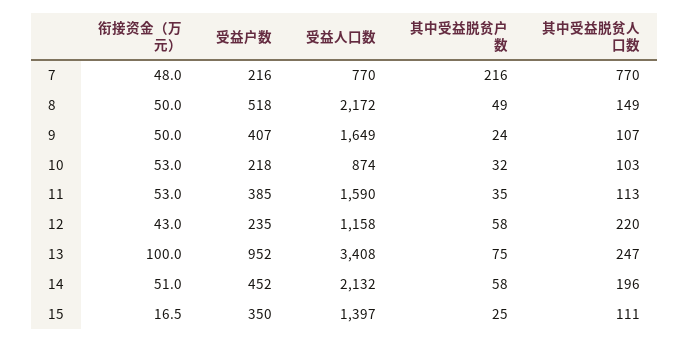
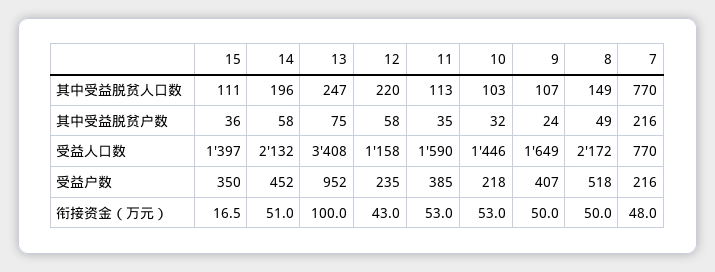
  {
    "衔接资金（万元）": {
      "7": 48,
      "8": 50,
      "9": 50,
      "10": 53,
      "11": 53,
      "12": 43,
      "13": 100,
      "14": 51,
      "15": 16.5
    },
    "受益户数": {
      "7": 216,
      "8": 518,
      "9": 407,
      "10": 218,
      "11": 385,
      "12": 235,
      "13": 952,
      "14": 452,
      "15": 350
    },
    "受益人口数": {
      "7": 770,
      "8": 2172,
      "9": 1649,
-     "10": 874,
+     "10": 1446,
      "11": 1590,
      "12": 1158,
      "13": 3408,
      "14": 2132,
      "15": 1397
    },
    "其中受益脱贫户数": {
      "7": 216,
      "8": 49,
      "9": 24,
      "10": 32,
      "11": 35,
      "12": 58,
      "13": 75,
      "14": 58,
-     "15": 25
+     "15": 36
    },
    "其中受益脱贫人口数": {
      "7": 770,
      "8": 149,
      "9": 107,
      "10": 103,
      "11": 113,
      "12": 220,
      "13": 247,
      "14": 196,
      "15": 111
    }
  }

